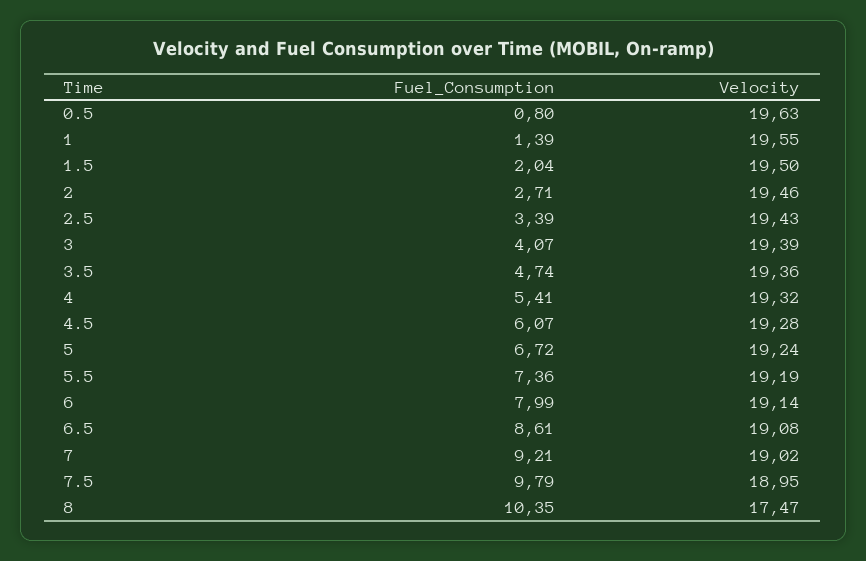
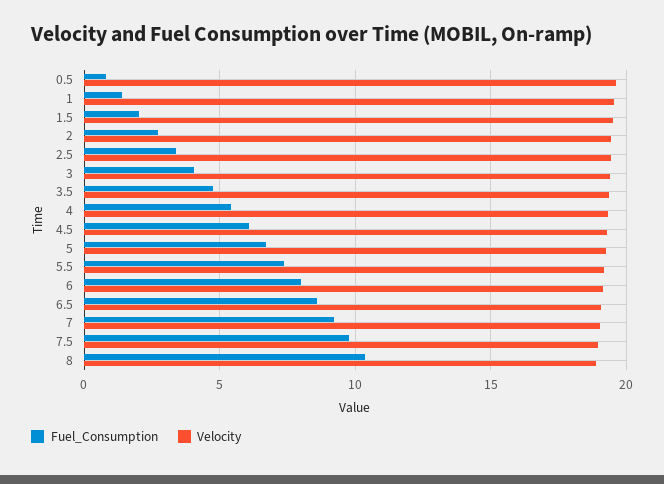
  {
    "Fuel_Consumption": {
      "0.5": 0.8,
      "1": 1.39,
      "1.5": 2.04,
      "2": 2.71,
      "2.5": 3.39,
      "3": 4.07,
      "3.5": 4.74,
      "4": 5.41,
      "4.5": 6.07,
      "5": 6.72,
      "5.5": 7.36,
      "6": 7.99,
      "6.5": 8.61,
      "7": 9.21,
      "7.5": 9.79,
      "8": 10.35
    },
    "Velocity": {
      "0.5": 19.63,
      "1": 19.55,
      "1.5": 19.5,
      "2": 19.46,
      "2.5": 19.43,
      "3": 19.39,
      "3.5": 19.36,
      "4": 19.32,
      "4.5": 19.28,
      "5": 19.24,
      "5.5": 19.19,
      "6": 19.14,
      "6.5": 19.08,
      "7": 19.02,
      "7.5": 18.95,
-     "8": 17.47
+     "8": 19
    }
  }

